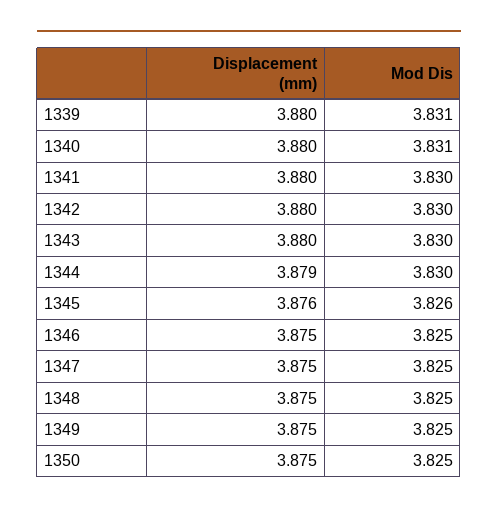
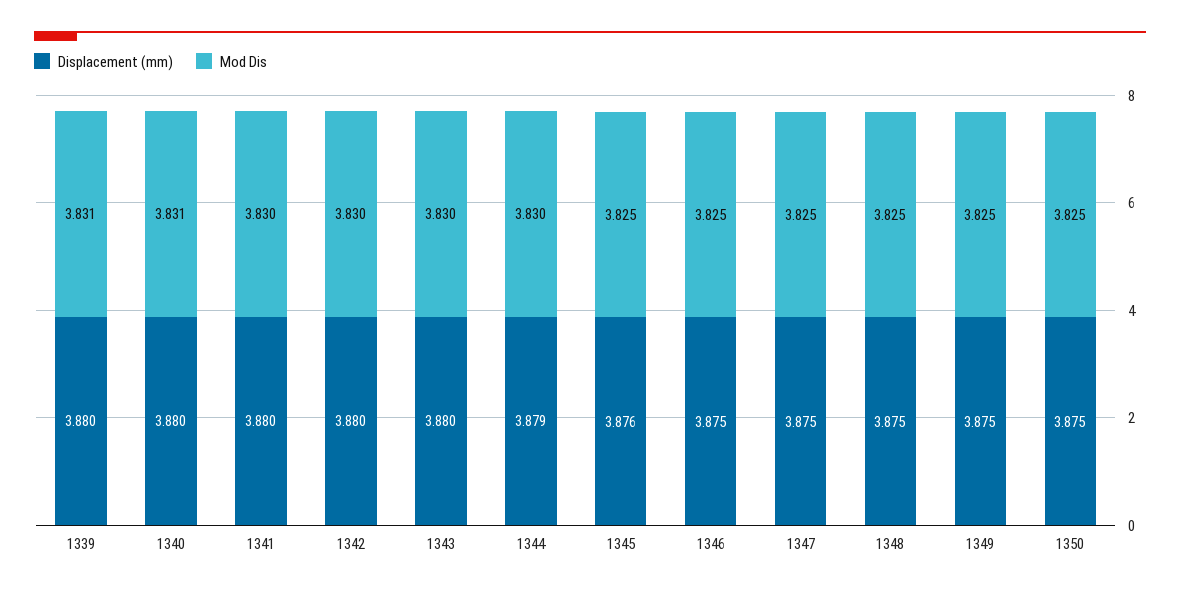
  {
    "Displacement (mm)": {
      "1339": 3.88,
      "1340": 3.88,
      "1341": 3.88,
      "1342": 3.88,
      "1343": 3.88,
      "1344": 3.879,
      "1345": 3.876,
      "1346": 3.875,
      "1347": 3.875,
      "1348": 3.875,
      "1349": 3.875,
      "1350": 3.875
    },
    "Mod Dis": {
      "1339": 3.831,
      "1340": 3.831,
      "1341": 3.83,
      "1342": 3.83,
      "1343": 3.83,
      "1344": 3.83,
-     "1345": 3.826,
+     "1345": 3.825,
      "1346": 3.825,
      "1347": 3.825,
      "1348": 3.825,
      "1349": 3.825,
      "1350": 3.825
    }
  }

